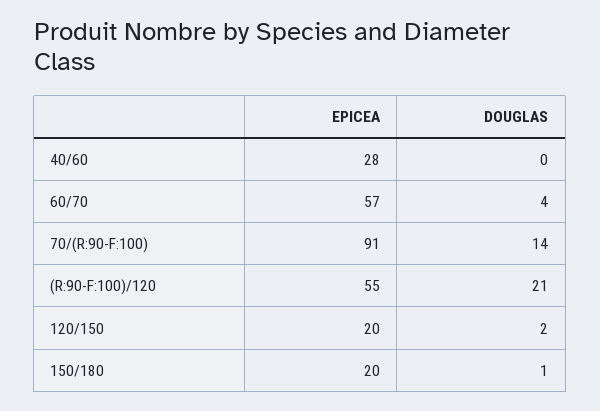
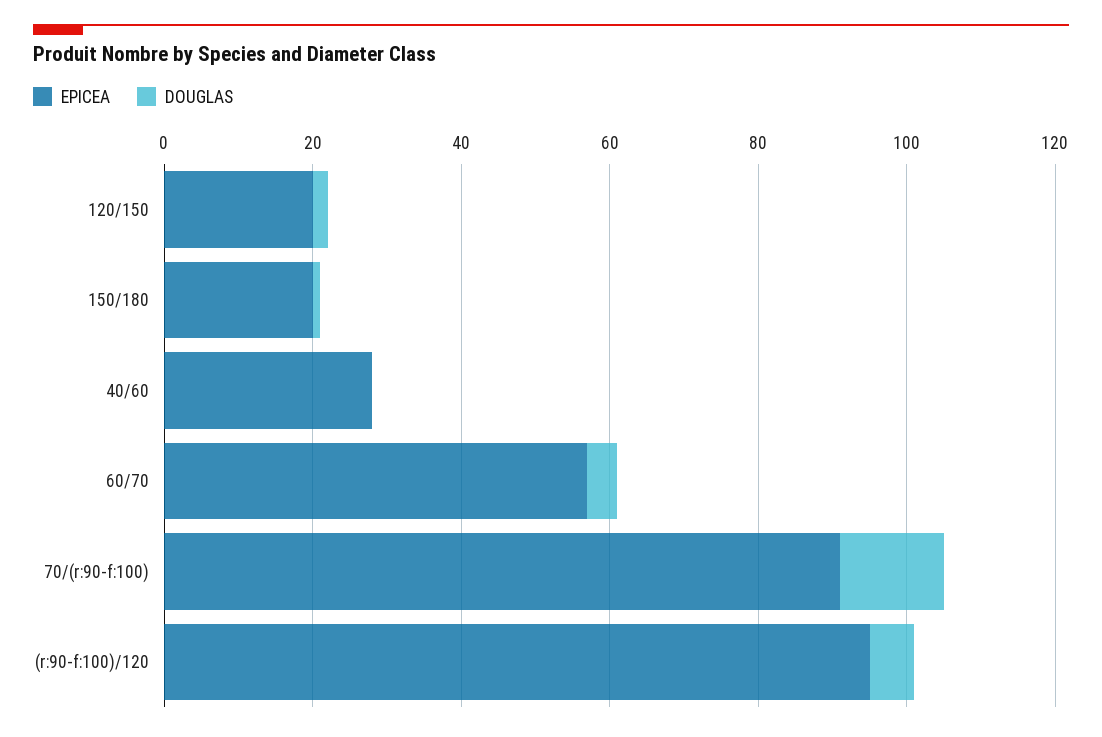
  {
    "EPICEA": {
      "40/60": 28,
      "60/70": 57,
      "70/(R:90-F:100)": 91,
-     "(R:90-F:100)/120": 55,
+     "(R:90-F:100)/120": 95,
      "120/150": 20,
      "150/180": 20
    },
    "DOUGLAS": {
      "40/60": 0,
      "60/70": 4,
      "70/(R:90-F:100)": 14,
-     "(R:90-F:100)/120": 21,
+     "(R:90-F:100)/120": 5,
      "120/150": 2,
      "150/180": 1
    }
  }

